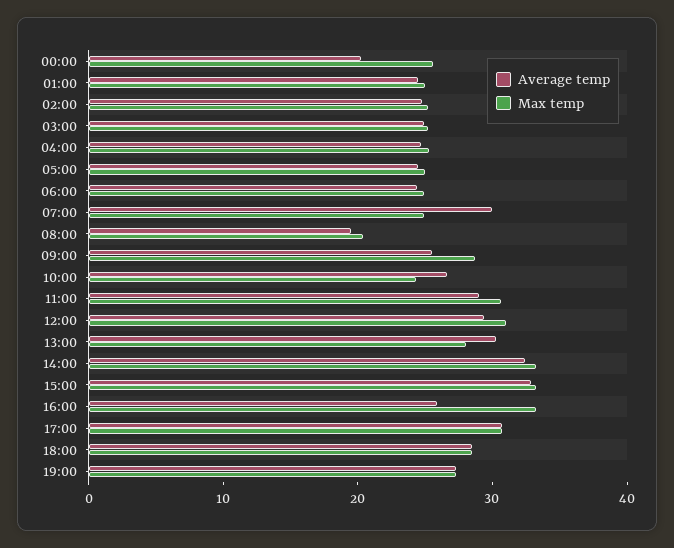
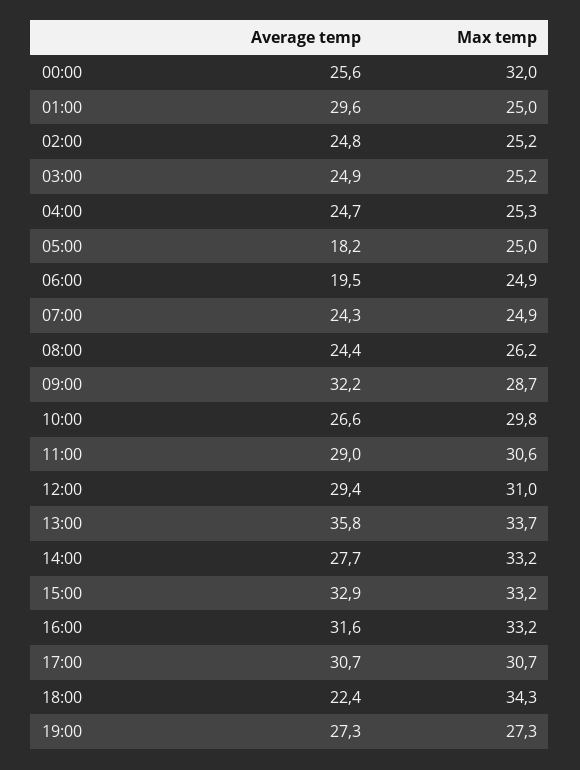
  {
    "Average temp": {
-     "00:00": 20,
+     "00:00": 25.6,
-     "01:00": 24,
+     "01:00": 29.6,
      "02:00": 24.8,
      "03:00": 24.9,
      "04:00": 24.7,
-     "05:00": 24,
+     "05:00": 18.2,
-     "06:00": 24,
+     "06:00": 19.5,
-     "07:00": 30,
+     "07:00": 24.3,
-     "08:00": 20,
+     "08:00": 24.4,
-     "09:00": 26,
+     "09:00": 32.2,
      "10:00": 26.6,
      "11:00": 29,
      "12:00": 29.4,
-     "13:00": 30,
+     "13:00": 35.8,
-     "14:00": 32,
+     "14:00": 27.7,
      "15:00": 32.9,
-     "16:00": 26,
+     "16:00": 31.6,
      "17:00": 30.7,
-     "18:00": 28,
+     "18:00": 22.4,
      "19:00": 27.3
    },
    "Max temp": {
-     "00:00": 26,
+     "00:00": 32,
      "01:00": 25,
      "02:00": 25.2,
      "03:00": 25.2,
      "04:00": 25.3,
      "05:00": 25,
      "06:00": 24.9,
      "07:00": 24.9,
-     "08:00": 20,
+     "08:00": 26.2,
      "09:00": 28.7,
-     "10:00": 24,
+     "10:00": 29.8,
      "11:00": 30.6,
      "12:00": 31,
-     "13:00": 28,
+     "13:00": 33.7,
      "14:00": 33.2,
      "15:00": 33.2,
      "16:00": 33.2,
      "17:00": 30.7,
-     "18:00": 28,
+     "18:00": 34.3,
      "19:00": 27.3
    }
  }

